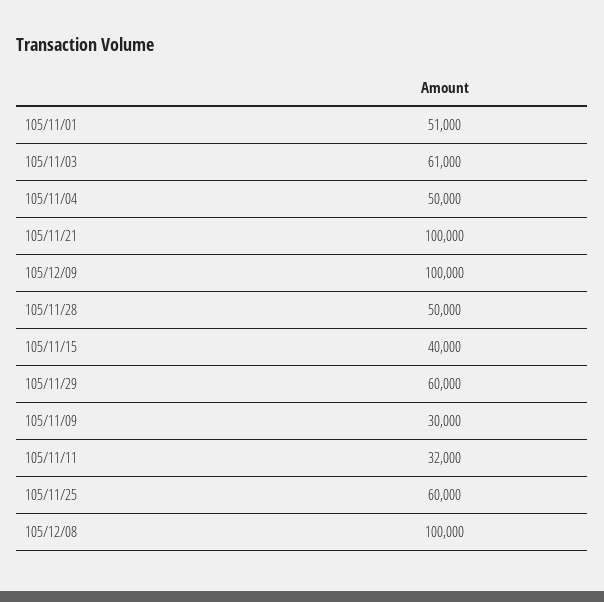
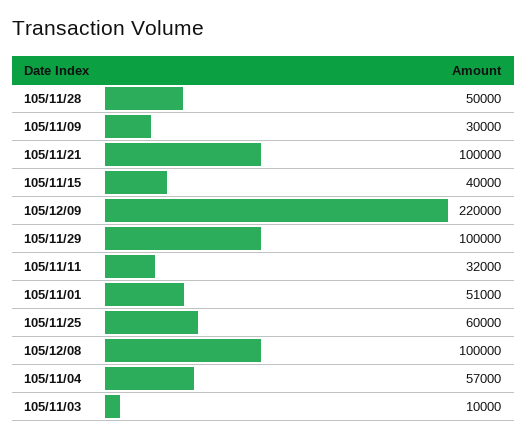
  {
    "105/11/01": 51000,
-   "105/11/03": 61000,
+   "105/11/03": 10000,
-   "105/11/04": 50000,
+   "105/11/04": 57000,
    "105/11/21": 100000,
-   "105/12/09": 100000,
+   "105/12/09": 220000,
    "105/11/28": 50000,
    "105/11/15": 40000,
-   "105/11/29": 60000,
+   "105/11/29": 100000,
    "105/11/09": 30000,
    "105/11/11": 32000,
    "105/11/25": 60000,
    "105/12/08": 100000
  }

